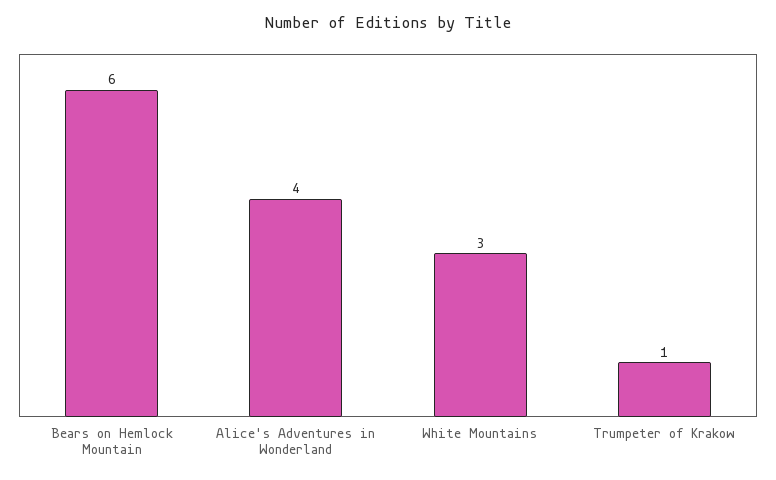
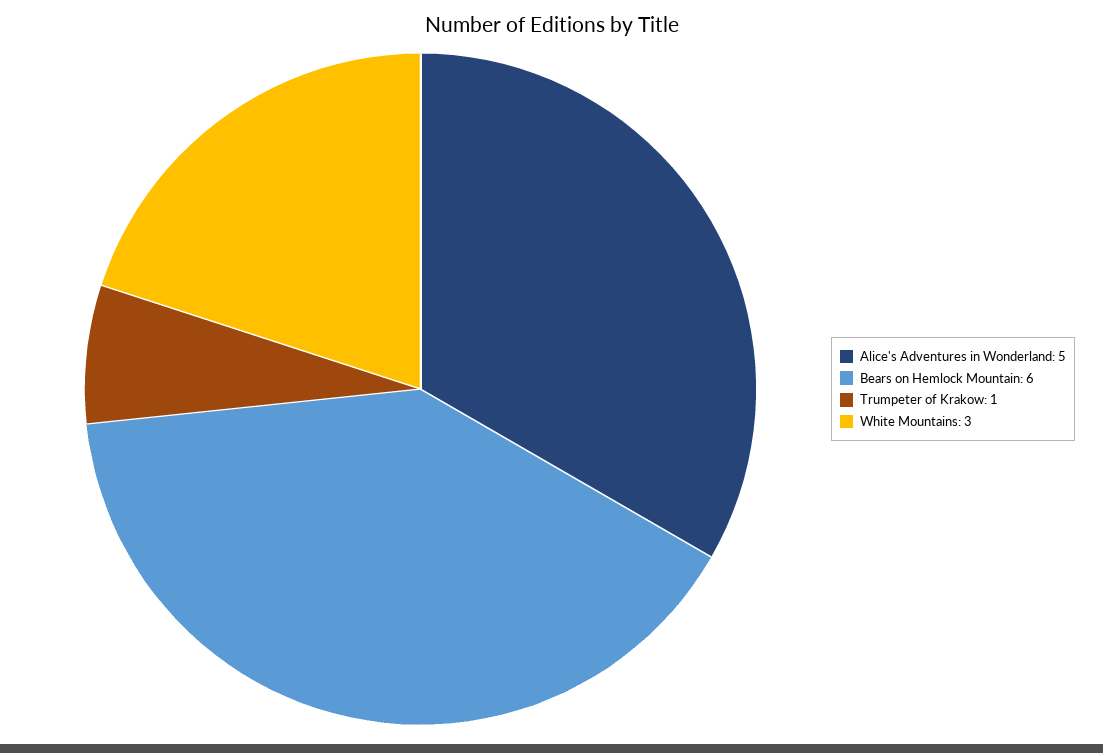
  {
    "Bears on Hemlock Mountain": 6,
-   "Alice's Adventures in Wonderland": 4,
+   "Alice's Adventures in Wonderland": 5,
    "White Mountains": 3,
    "Trumpeter of Krakow": 1
  }

